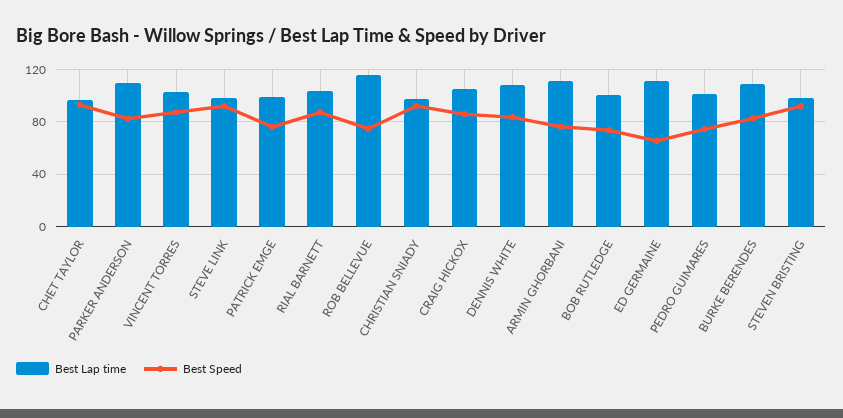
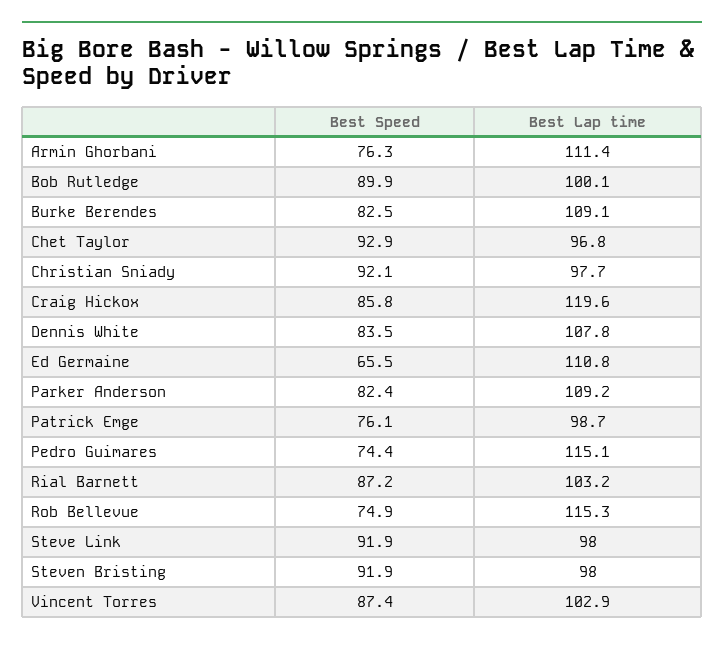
  {
    "Best Lap time": {
      "CHET TAYLOR": 96.8,
      "PARKER ANDERSON": 109.2,
      "VINCENT TORRES": 102.9,
      "STEVE LINK": 98,
      "PATRICK EMGE": 98.7,
      "RIAL BARNETT": 103.2,
      "ROB BELLEVUE": 115.3,
      "CHRISTIAN SNIADY": 97.7,
-     "CRAIG HICKOX": 105,
+     "CRAIG HICKOX": 119.6,
      "DENNIS WHITE": 107.8,
      "ARMIN GHORBANI": 111.4,
      "BOB RUTLEDGE": 100.1,
      "ED GERMAINE": 110.8,
-     "PEDRO GUIMARES": 100,
+     "PEDRO GUIMARES": 115.1,
      "BURKE BERENDES": 109.1,
      "STEVEN BRISTING": 98
    },
    "Best Speed": {
      "CHET TAYLOR": 92.9,
      "PARKER ANDERSON": 82.4,
      "VINCENT TORRES": 87.4,
      "STEVE LINK": 91.9,
      "PATRICK EMGE": 76.1,
      "RIAL BARNETT": 87.2,
      "ROB BELLEVUE": 74.9,
      "CHRISTIAN SNIADY": 92.1,
      "CRAIG HICKOX": 85.8,
      "DENNIS WHITE": 83.5,
      "ARMIN GHORBANI": 76.3,
-     "BOB RUTLEDGE": 75,
+     "BOB RUTLEDGE": 89.9,
      "ED GERMAINE": 65.5,
      "PEDRO GUIMARES": 74.4,
      "BURKE BERENDES": 82.5,
      "STEVEN BRISTING": 91.9
    }
  }

